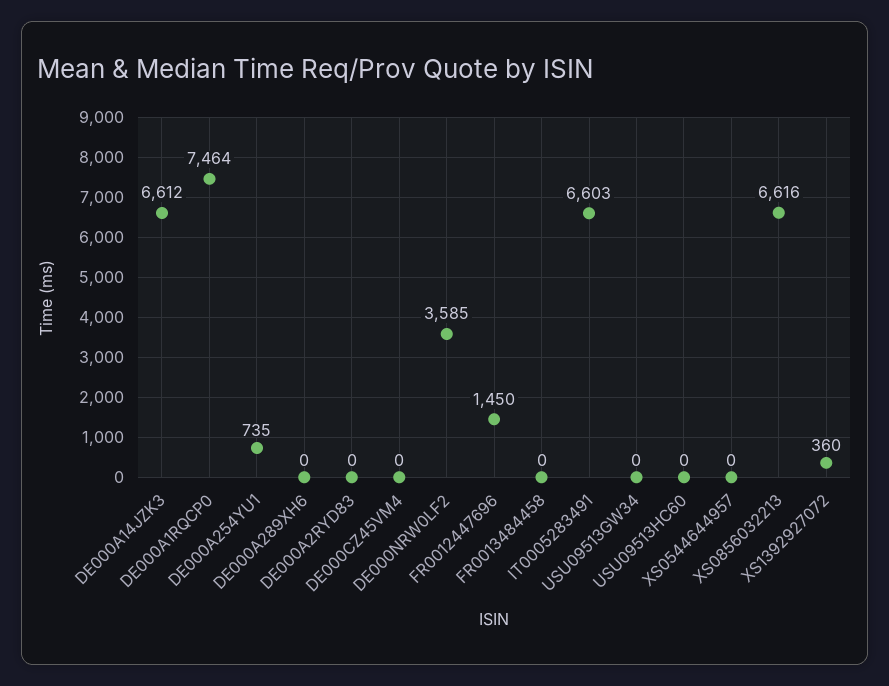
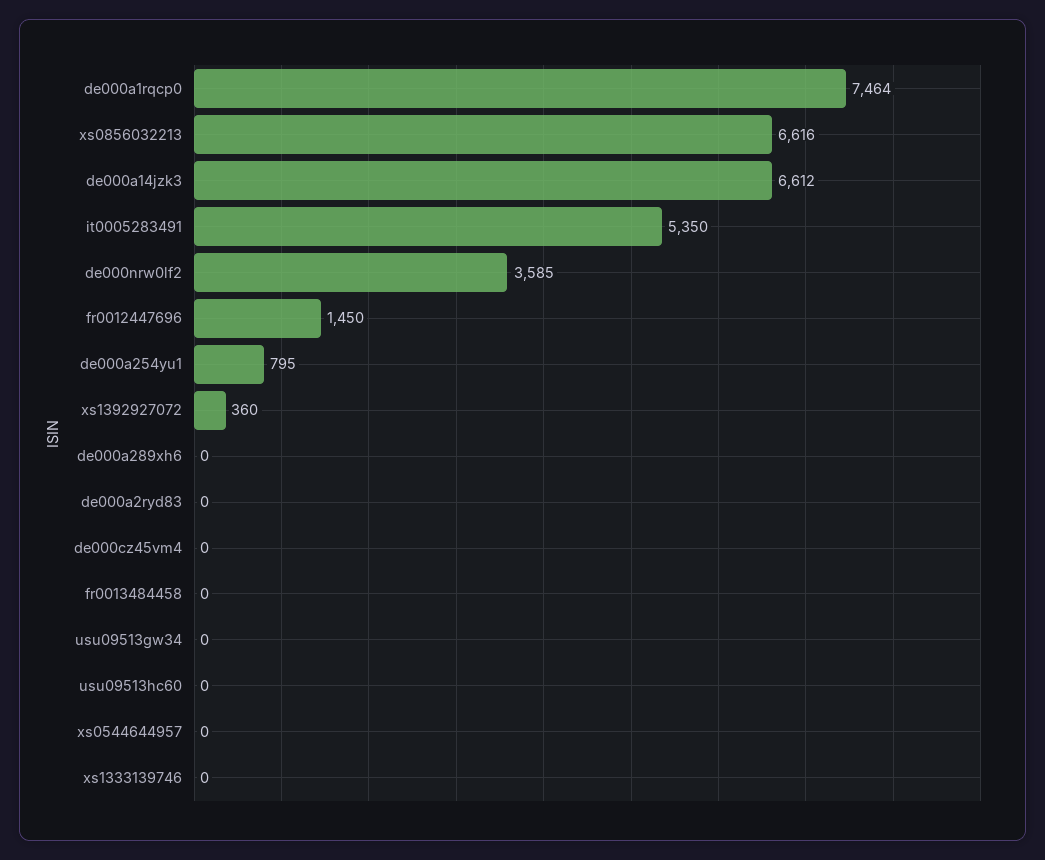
  {
    "DE000A14JZK3": 6612,
    "DE000A1RQCP0": 7464,
-   "DE000A254YU1": 735,
+   "DE000A254YU1": 795,
    "DE000A289XH6": 0,
    "DE000A2RYD83": 0,
    "DE000CZ45VM4": 0,
    "DE000NRW0LF2": 3585,
    "FR0012447696": 1450,
    "FR0013484458": 0,
-   "IT0005283491": 6603,
+   "IT0005283491": 5350,
    "USU09513GW34": 0,
    "USU09513HC60": 0,
    "XS0544644957": 0,
    "XS0856032213": 6616,
-   "XS1392927072": 360
+   "XS1392927072": 360,
+   "xs1333139746": 0
  }

